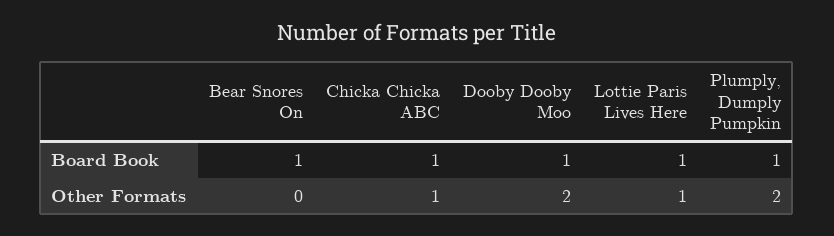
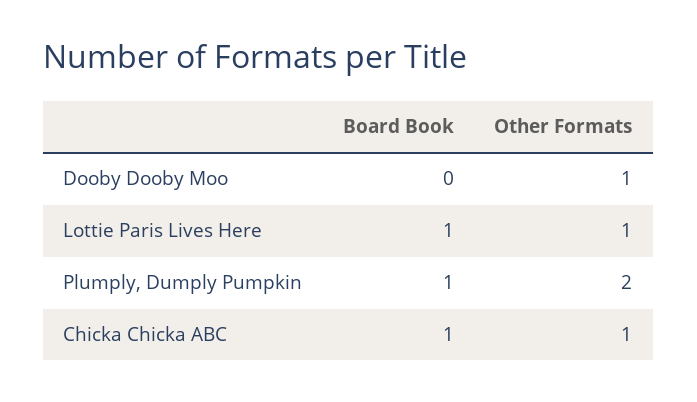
  {
-   "Bear Snores On": {
-     "Board Book": 1,
-     "Other Formats": 0
-   },
    "Chicka Chicka ABC": {
      "Board Book": 1,
      "Other Formats": 1
    },
    "Dooby Dooby Moo": {
-     "Board Book": 1,
+     "Board Book": 0,
-     "Other Formats": 2
+     "Other Formats": 1
    },
    "Lottie Paris Lives Here": {
      "Board Book": 1,
      "Other Formats": 1
    },
    "Plumply, Dumply Pumpkin": {
      "Board Book": 1,
      "Other Formats": 2
    }
  }

